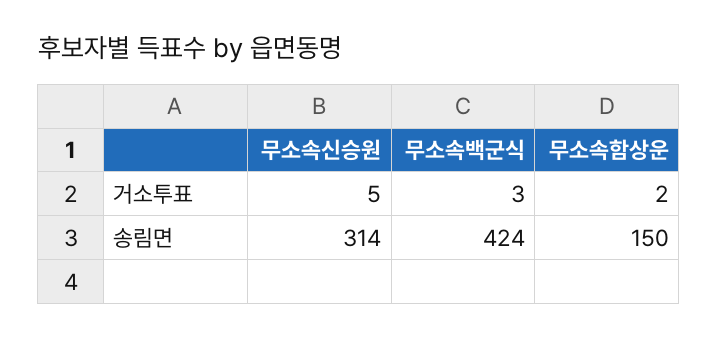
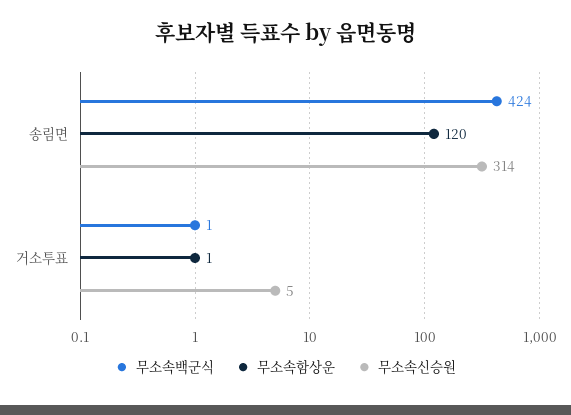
  {
    "무소속신승원": {
      "거소투표": 5,
      "송림면": 314
    },
    "무소속백군식": {
-     "거소투표": 3,
+     "거소투표": 1,
      "송림면": 424
    },
    "무소속함상운": {
-     "거소투표": 2,
+     "거소투표": 1,
-     "송림면": 150
+     "송림면": 120
    }
  }

